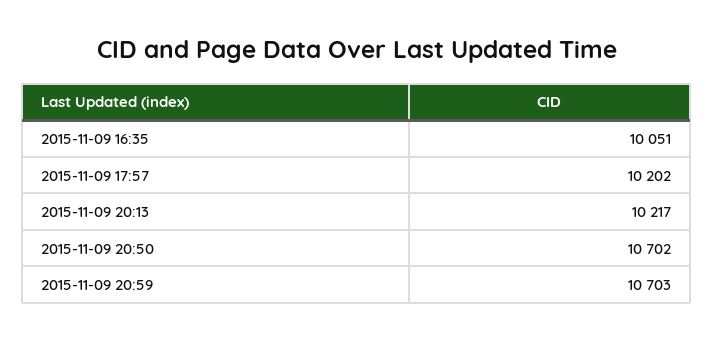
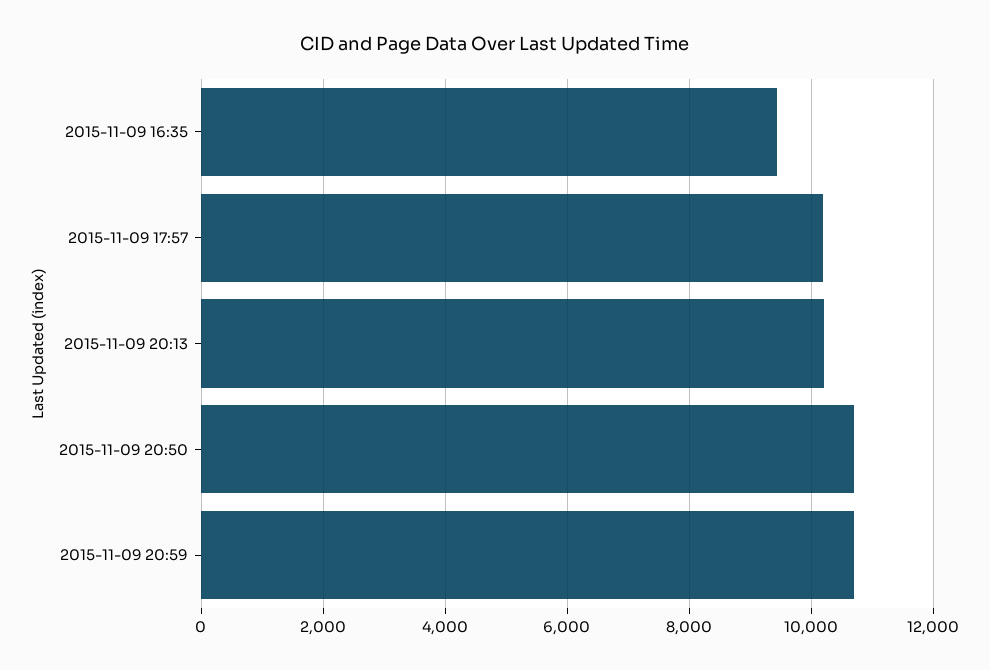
  {
-   "2015-11-09 16:35": 10051,
+   "2015-11-09 16:35": 9400,
    "2015-11-09 17:57": 10202,
    "2015-11-09 20:13": 10217,
    "2015-11-09 20:50": 10702,
    "2015-11-09 20:59": 10703
  }

